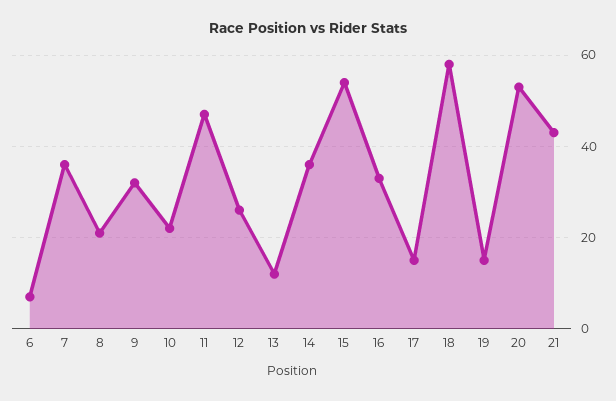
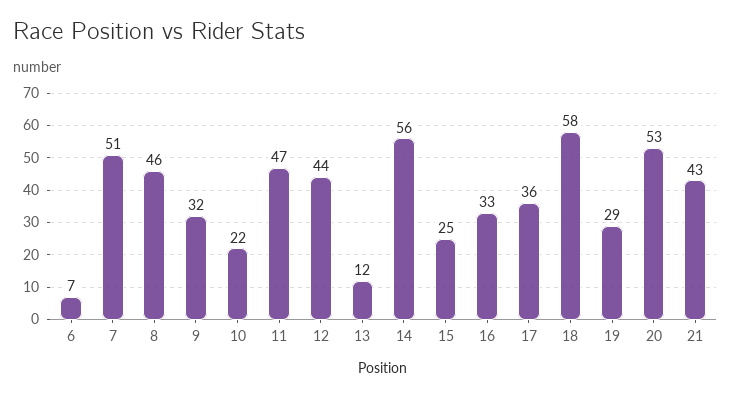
  {
    "6": 7,
-   "7": 35,
+   "7": 51,
-   "8": 20,
+   "8": 46,
    "9": 32,
    "10": 22,
    "11": 47,
-   "12": 25,
+   "12": 44,
    "13": 12,
-   "14": 35,
+   "14": 56,
-   "15": 55,
+   "15": 25,
    "16": 33,
-   "17": 15,
+   "17": 36,
    "18": 58,
-   "19": 15,
+   "19": 29,
    "20": 53,
    "21": 43
  }

